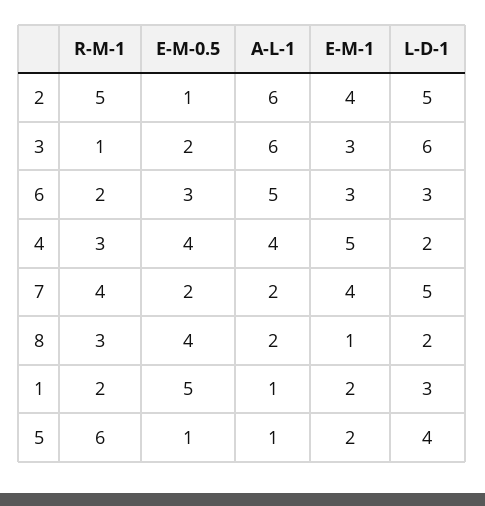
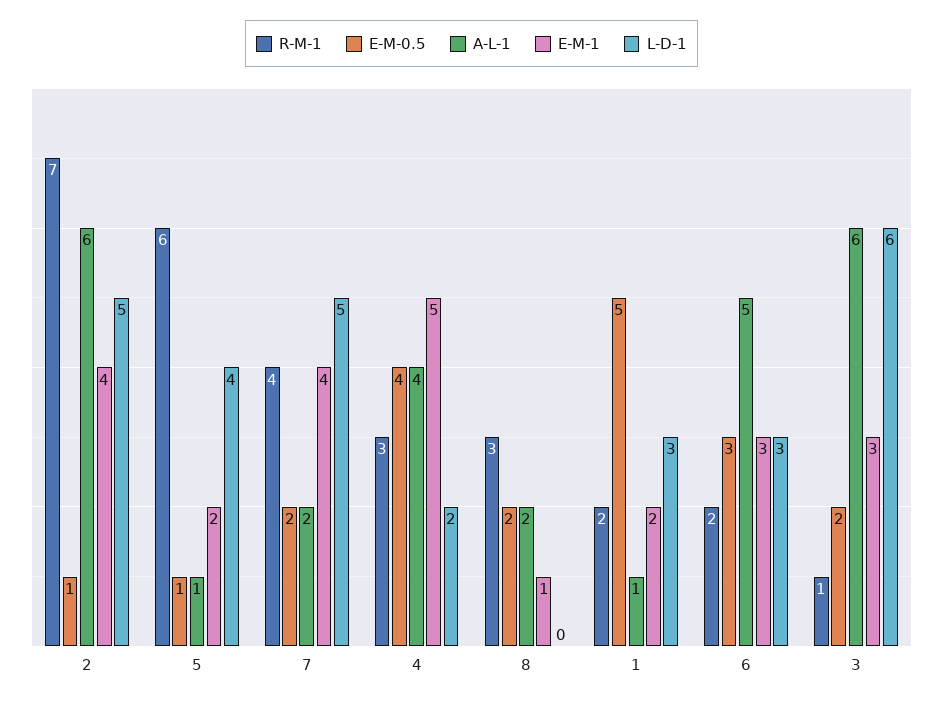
  {
    "R-M-1": {
-     "2": 5,
+     "2": 7,
      "3": 1,
      "6": 2,
      "4": 3,
      "7": 4,
      "8": 3,
      "1": 2,
      "5": 6
    },
    "E-M-0.5": {
      "2": 1,
      "3": 2,
      "6": 3,
      "4": 4,
      "7": 2,
-     "8": 4,
+     "8": 2,
      "1": 5,
      "5": 1
    },
    "A-L-1": {
      "2": 6,
      "3": 6,
      "6": 5,
      "4": 4,
      "7": 2,
      "8": 2,
      "1": 1,
      "5": 1
    },
    "E-M-1": {
      "2": 4,
      "3": 3,
      "6": 3,
      "4": 5,
      "7": 4,
      "8": 1,
      "1": 2,
      "5": 2
    },
    "L-D-1": {
      "2": 5,
      "3": 6,
      "6": 3,
      "4": 2,
      "7": 5,
-     "8": 2,
+     "8": 0,
      "1": 3,
      "5": 4
    }
  }

